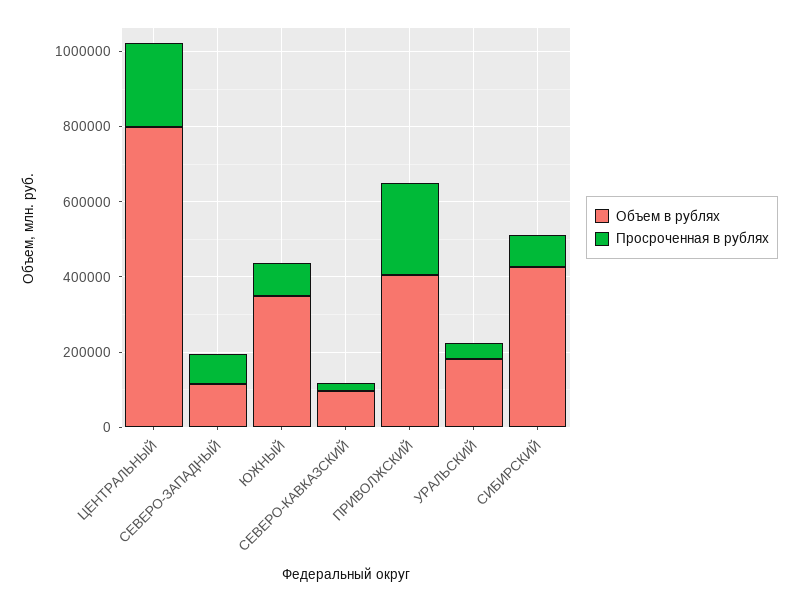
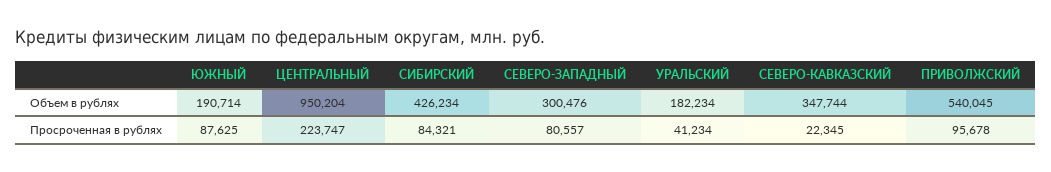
  {
    "Объем в рублях": {
-     "ЦЕНТРАЛЬНЫЙ": 800000,
+     "ЦЕНТРАЛЬНЫЙ": 950204,
-     "СЕВЕРО-ЗАПАДНЫЙ": 100000,
+     "СЕВЕРО-ЗАПАДНЫЙ": 300476,
-     "ЮЖНЫЙ": 350000,
+     "ЮЖНЫЙ": 190714,
-     "СЕВЕРО-КАВКАЗСКИЙ": 100000,
+     "СЕВЕРО-КАВКАЗСКИЙ": 347744,
-     "ПРИВОЛЖСКИЙ": 400000,
+     "ПРИВОЛЖСКИЙ": 540045,
      "УРАЛЬСКИЙ": 182234,
      "СИБИРСКИЙ": 426234
    },
    "Просроченная в рублях": {
      "ЦЕНТРАЛЬНЫЙ": 223747,
      "СЕВЕРО-ЗАПАДНЫЙ": 80557,
      "ЮЖНЫЙ": 87625,
      "СЕВЕРО-КАВКАЗСКИЙ": 22345,
-     "ПРИВОЛЖСКИЙ": 250000,
+     "ПРИВОЛЖСКИЙ": 95678,
      "УРАЛЬСКИЙ": 41234,
      "СИБИРСКИЙ": 84321
    }
  }

